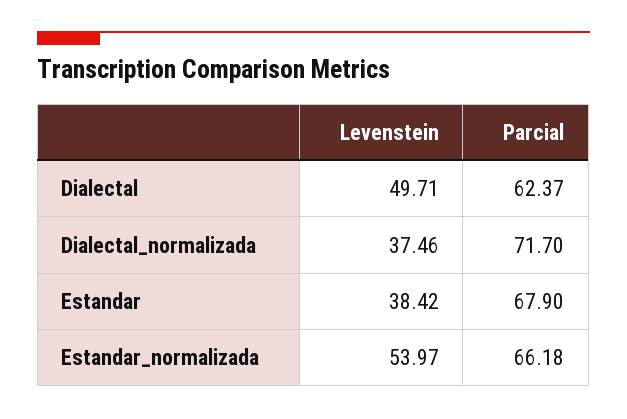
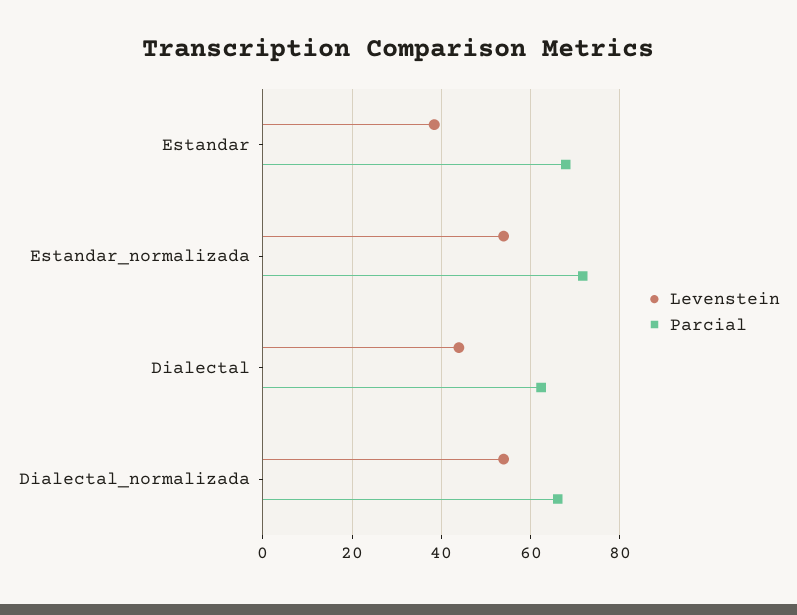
  {
    "Levenstein": {
-     "Dialectal": 49.71,
+     "Dialectal": 44,
-     "Dialectal_normalizada": 37.46,
+     "Dialectal_normalizada": 54,
      "Estandar": 38.42,
      "Estandar_normalizada": 53.97
    },
    "Parcial": {
      "Dialectal": 62.37,
-     "Dialectal_normalizada": 71.7,
+     "Dialectal_normalizada": 66,
      "Estandar": 67.9,
-     "Estandar_normalizada": 66.18
+     "Estandar_normalizada": 72
    }
  }

